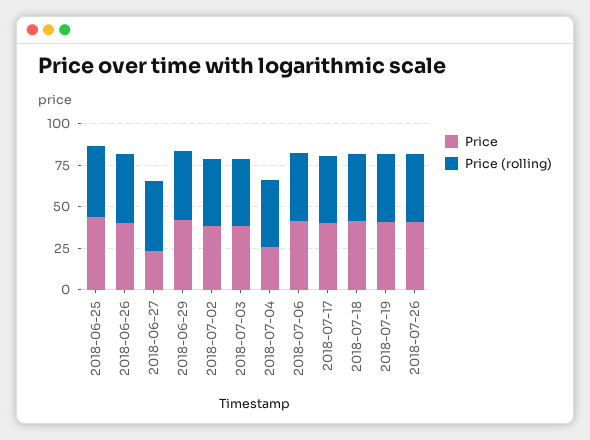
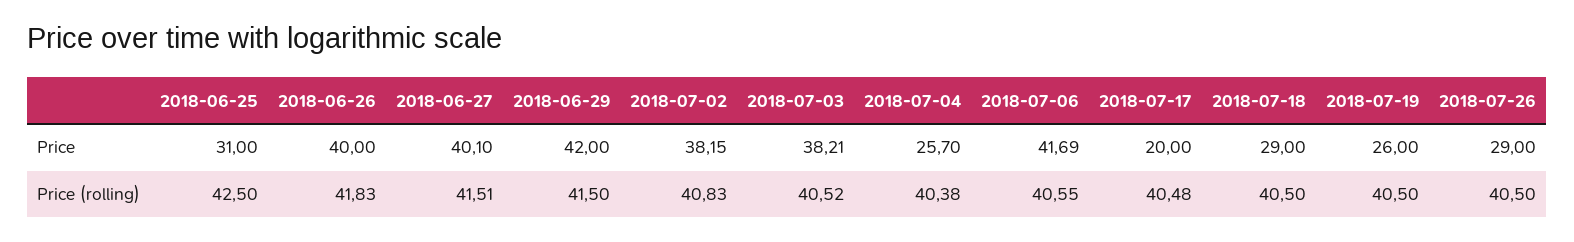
  {
    "Price": {
-     "2018-06-25": 45,
+     "2018-06-25": 31,
      "2018-06-26": 40,
-     "2018-06-27": 25,
+     "2018-06-27": 40.1,
      "2018-06-29": 42,
      "2018-07-02": 38.15,
      "2018-07-03": 38.21,
      "2018-07-04": 25.7,
      "2018-07-06": 41.69,
-     "2018-07-17": 40,
+     "2018-07-17": 20,
-     "2018-07-18": 40,
+     "2018-07-18": 29,
-     "2018-07-19": 40,
+     "2018-07-19": 26,
-     "2018-07-26": 40
+     "2018-07-26": 29
    },
    "Price (rolling)": {
      "2018-06-25": 42.5,
      "2018-06-26": 41.83,
      "2018-06-27": 41.51,
      "2018-06-29": 41.5,
      "2018-07-02": 40.83,
      "2018-07-03": 40.52,
      "2018-07-04": 40.38,
      "2018-07-06": 40.55,
      "2018-07-17": 40.48,
      "2018-07-18": 40.5,
      "2018-07-19": 40.5,
      "2018-07-26": 40.5
    }
  }

